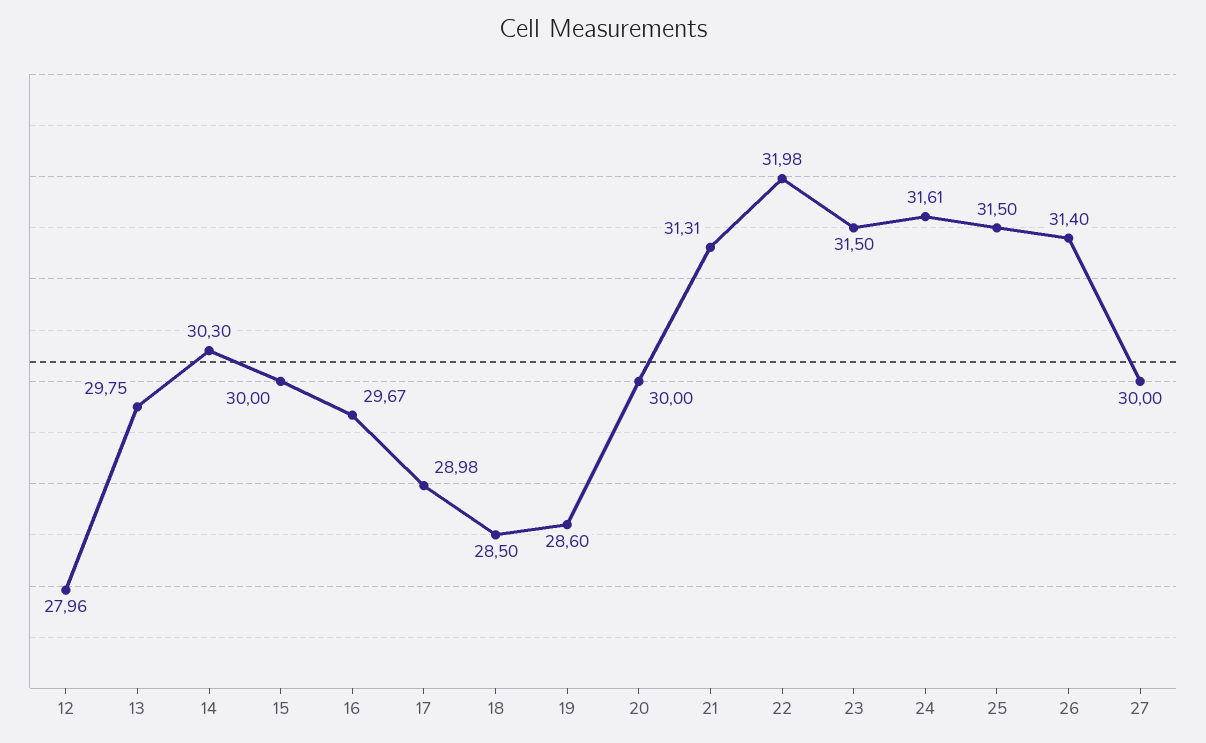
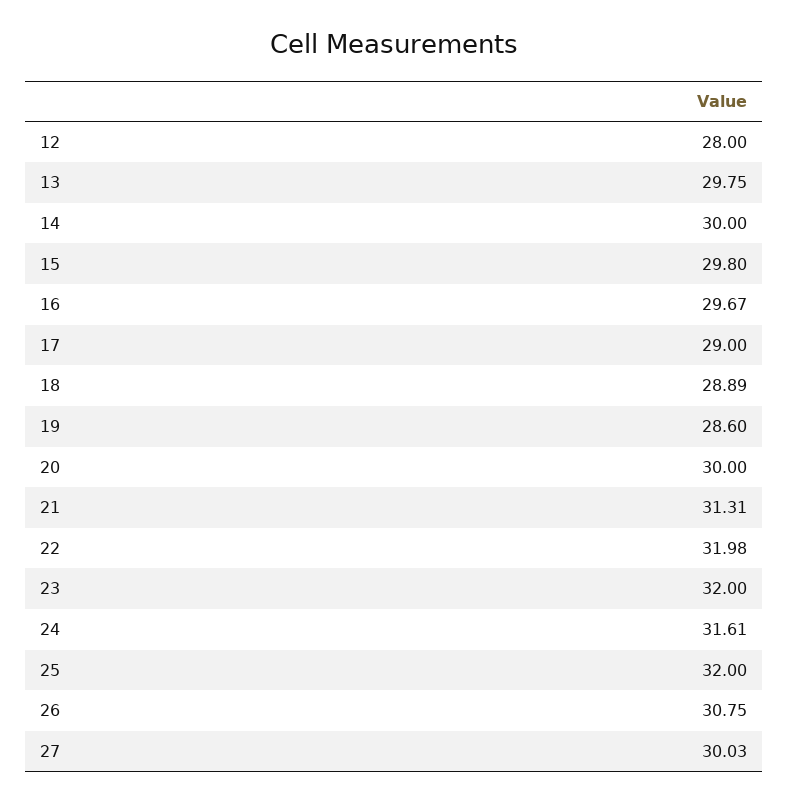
  {
-   "12": 27.96,
+   "12": 28,
    "13": 29.75,
-   "14": 30.3,
+   "14": 30,
-   "15": 30,
+   "15": 29.8,
    "16": 29.67,
-   "17": 28.98,
+   "17": 29,
-   "18": 28.5,
+   "18": 28.89,
    "19": 28.6,
    "20": 30,
    "21": 31.31,
    "22": 31.98,
-   "23": 31.5,
+   "23": 32,
    "24": 31.61,
-   "25": 31.5,
+   "25": 32,
-   "26": 31.4,
+   "26": 30.75,
-   "27": 30
+   "27": 30.03
  }

